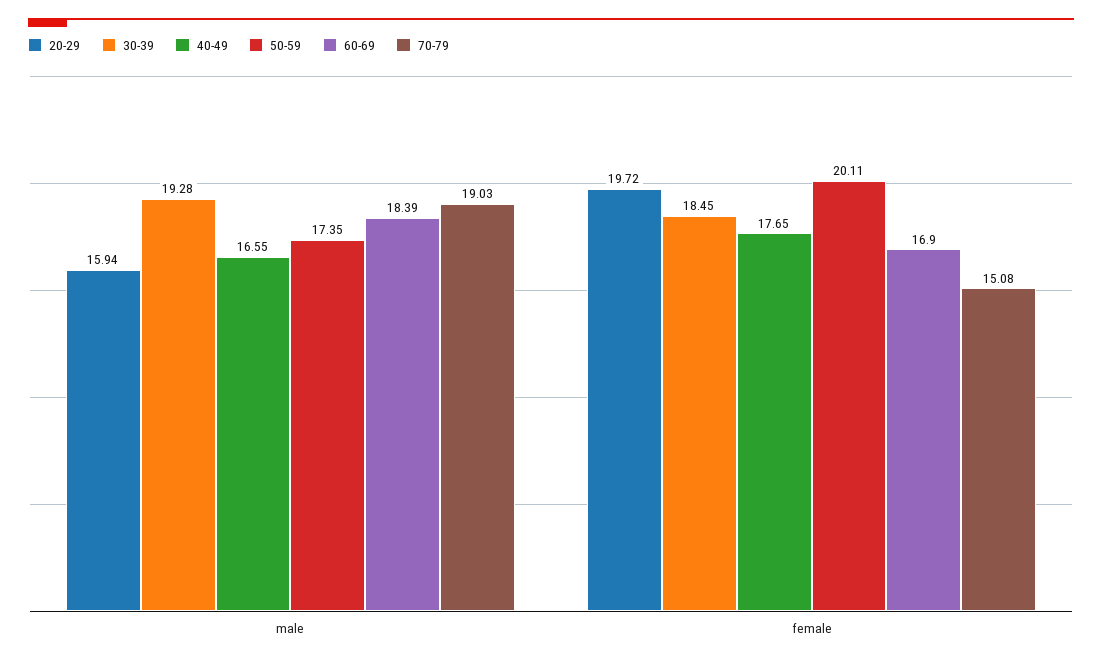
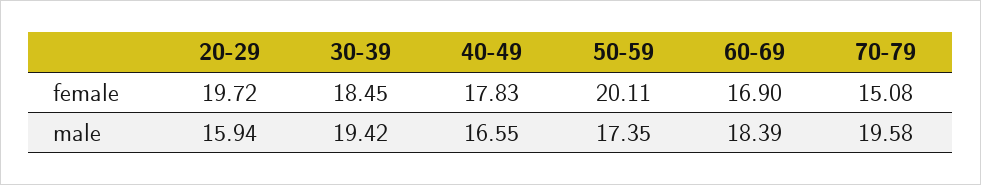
  {
    "20-29": {
      "male": 15.94,
      "female": 19.72
    },
    "30-39": {
-     "male": 19.28,
+     "male": 19.42,
      "female": 18.45
    },
    "40-49": {
      "male": 16.55,
-     "female": 17.65
+     "female": 17.83
    },
    "50-59": {
      "male": 17.35,
      "female": 20.11
    },
    "60-69": {
      "male": 18.39,
      "female": 16.9
    },
    "70-79": {
-     "male": 19.03,
+     "male": 19.58,
      "female": 15.08
    }
  }

